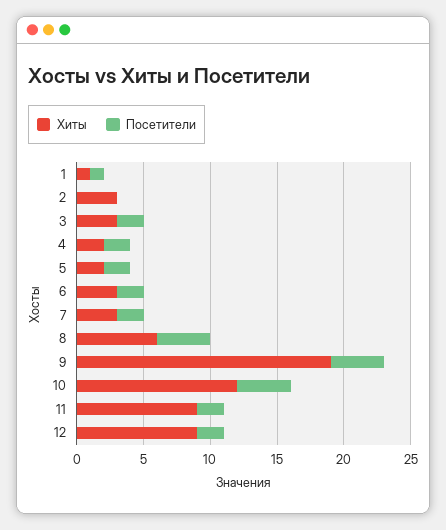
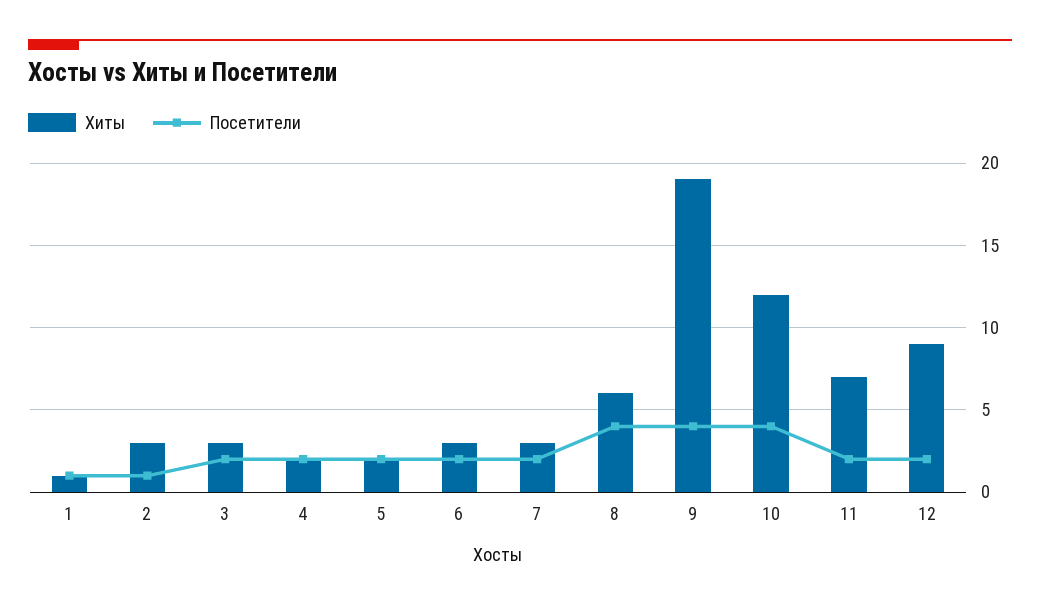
  {
    "Хиты": {
      "1": 1,
      "2": 3,
      "3": 3,
      "4": 2,
      "5": 2,
      "6": 3,
      "7": 3,
      "8": 6,
      "9": 19,
      "10": 12,
-     "11": 9,
+     "11": 7,
      "12": 9
    },
    "Посетители": {
      "1": 1,
-     "2": 0,
+     "2": 1,
      "3": 2,
      "4": 2,
      "5": 2,
      "6": 2,
      "7": 2,
      "8": 4,
      "9": 4,
      "10": 4,
      "11": 2,
      "12": 2
    }
  }

